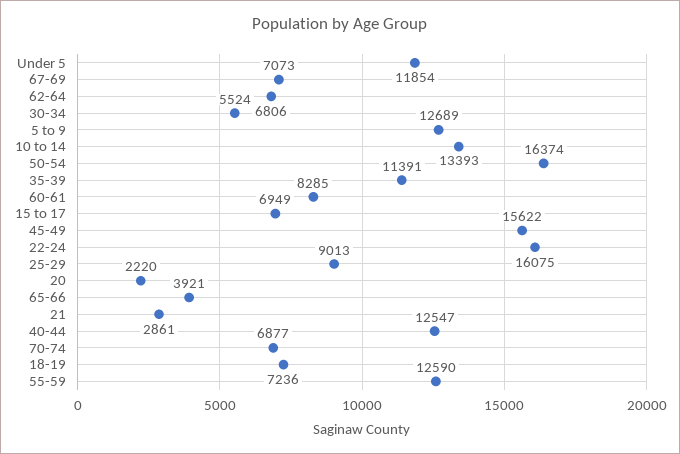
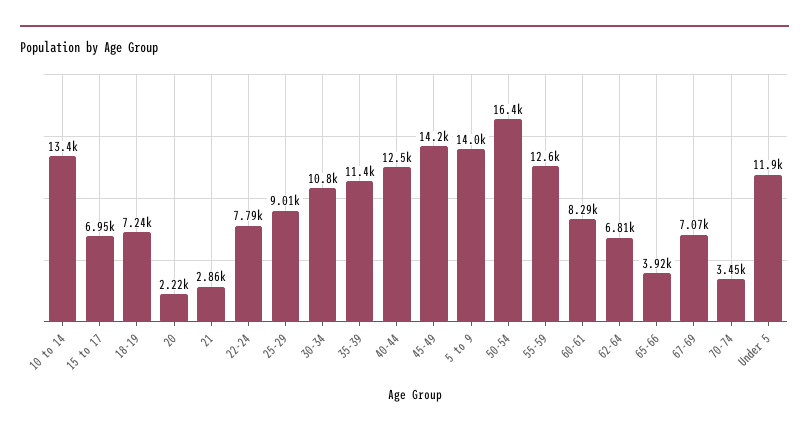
  {
    "Under 5": 11854,
    "67-69": 7073,
    "62-64": 6806,
-   "30-34": 5524,
+   "30-34": 10800,
-   "5 to 9": 12689,
+   "5 to 9": 14000,
    "10 to 14": 13393,
    "50-54": 16374,
    "35-39": 11391,
    "60-61": 8285,
    "15 to 17": 6949,
-   "45-49": 15622,
+   "45-49": 14200,
-   "22-24": 16075,
+   "22-24": 7790,
    "25-29": 9013,
    "20": 2220,
    "65-66": 3921,
    "21": 2861,
    "40-44": 12547,
-   "70-74": 6877,
+   "70-74": 3450,
    "18-19": 7236,
    "55-59": 12590
  }

